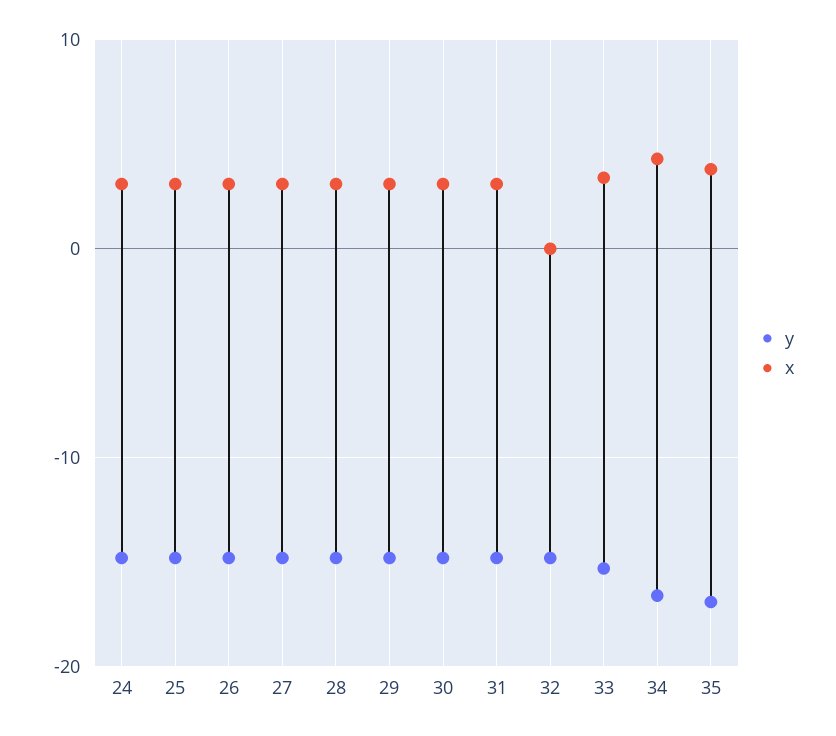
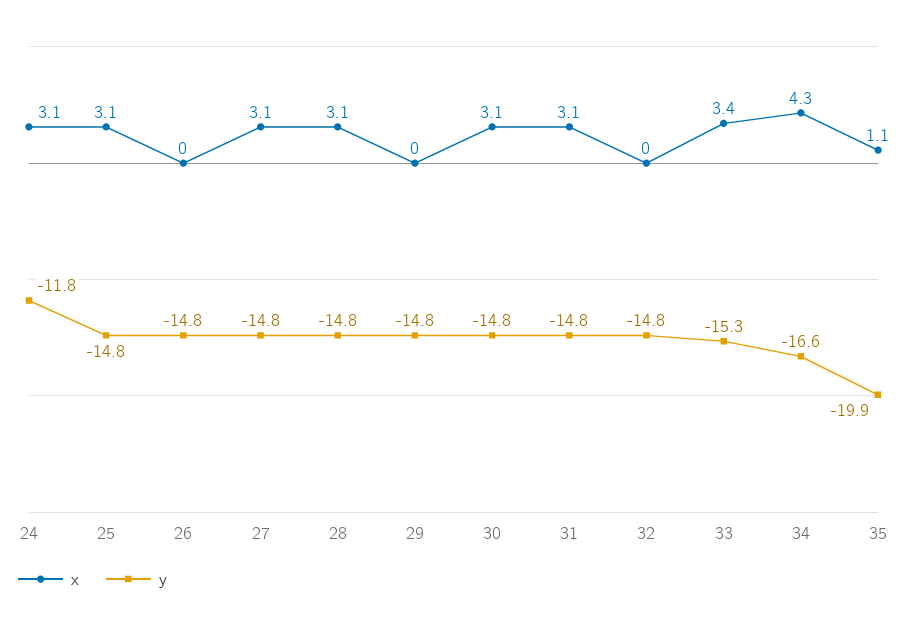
  {
    "y": {
-     "24": -15,
+     "24": -11.8,
      "25": -14.8,
      "26": -14.8,
      "27": -14.8,
      "28": -14.8,
      "29": -14.8,
      "30": -14.8,
      "31": -14.8,
      "32": -14.8,
      "33": -15.3,
      "34": -16.6,
-     "35": -17
+     "35": -19.9
    },
    "x": {
      "24": 3.1,
      "25": 3.1,
-     "26": 3,
+     "26": 0,
      "27": 3.1,
      "28": 3.1,
-     "29": 3,
+     "29": 0,
      "30": 3.1,
      "31": 3.1,
      "32": 0,
      "33": 3.4,
      "34": 4.3,
-     "35": 4
+     "35": 1.1
    }
  }

